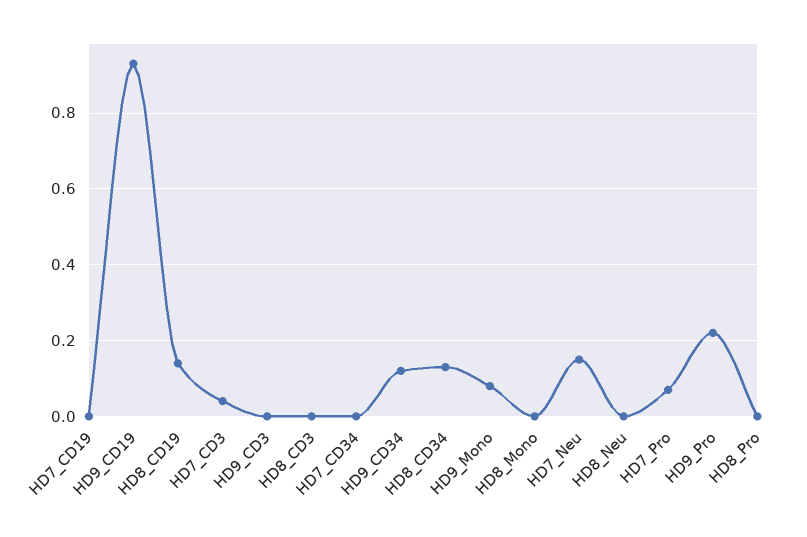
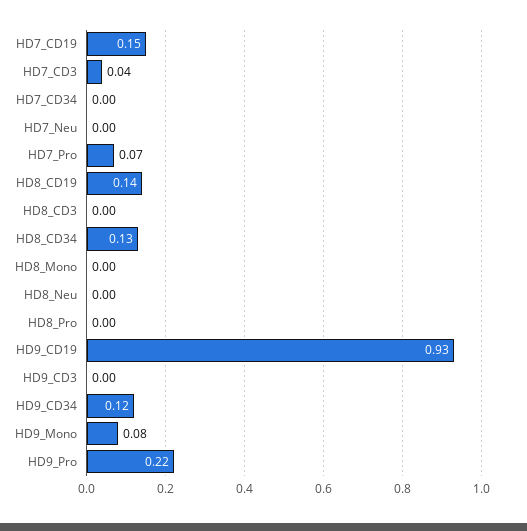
  {
-   "HD7_CD19": 0,
+   "HD7_CD19": 0.15,
    "HD9_CD19": 0.93,
    "HD8_CD19": 0.14,
    "HD7_CD3": 0.04,
    "HD9_CD3": 0,
    "HD8_CD3": 0,
    "HD7_CD34": 0,
    "HD9_CD34": 0.12,
    "HD8_CD34": 0.13,
    "HD9_Mono": 0.08,
    "HD8_Mono": 0,
-   "HD7_Neu": 0.15,
+   "HD7_Neu": 0,
    "HD8_Neu": 0,
    "HD7_Pro": 0.07,
    "HD9_Pro": 0.22,
    "HD8_Pro": 0
  }

